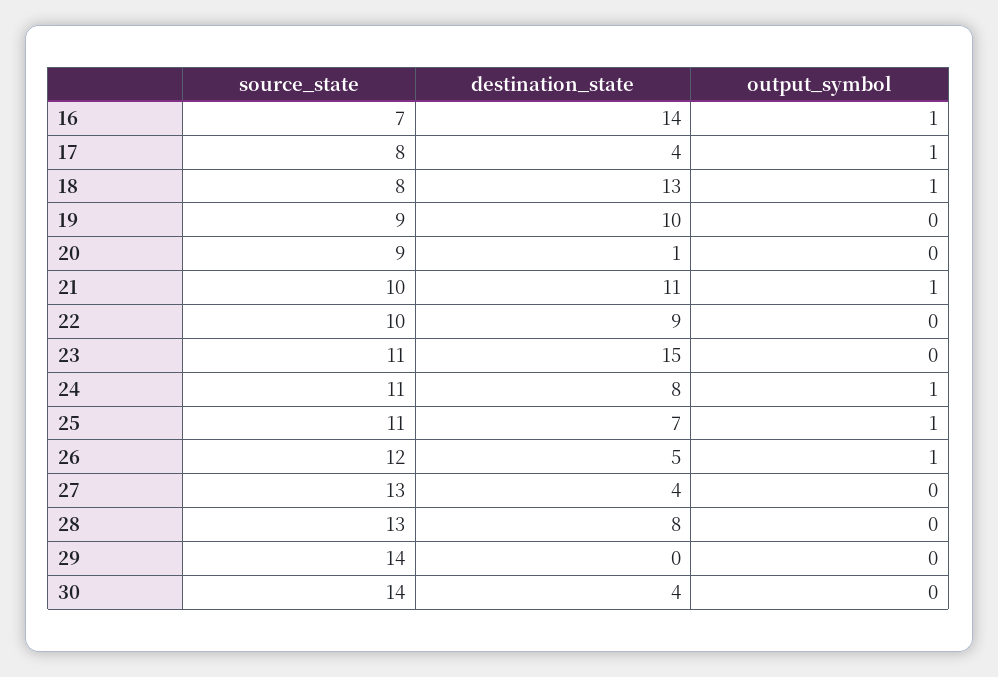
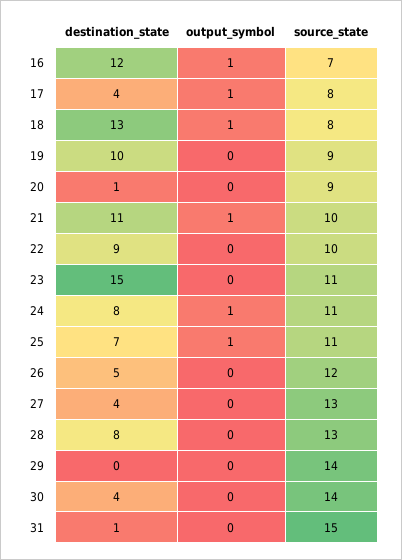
  {
    "source_state": {
      "16": 7,
      "17": 8,
      "18": 8,
      "19": 9,
      "20": 9,
      "21": 10,
      "22": 10,
      "23": 11,
      "24": 11,
      "25": 11,
      "26": 12,
      "27": 13,
      "28": 13,
      "29": 14,
-     "30": 14
+     "30": 14,
+     "31": 15
    },
    "destination_state": {
-     "16": 14,
+     "16": 12,
      "17": 4,
      "18": 13,
      "19": 10,
      "20": 1,
      "21": 11,
      "22": 9,
      "23": 15,
      "24": 8,
      "25": 7,
      "26": 5,
      "27": 4,
      "28": 8,
      "29": 0,
-     "30": 4
+     "30": 4,
+     "31": 1
    },
    "output_symbol": {
      "16": 1,
      "17": 1,
      "18": 1,
      "19": 0,
      "20": 0,
      "21": 1,
      "22": 0,
      "23": 0,
      "24": 1,
      "25": 1,
-     "26": 1,
+     "26": 0,
      "27": 0,
      "28": 0,
      "29": 0,
-     "30": 0
+     "30": 0,
+     "31": 0
    }
  }

